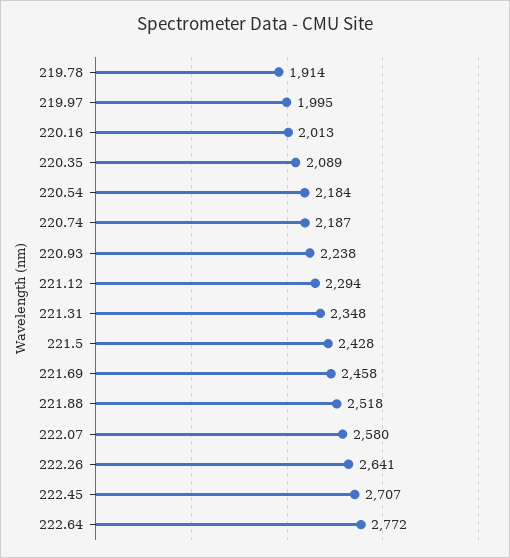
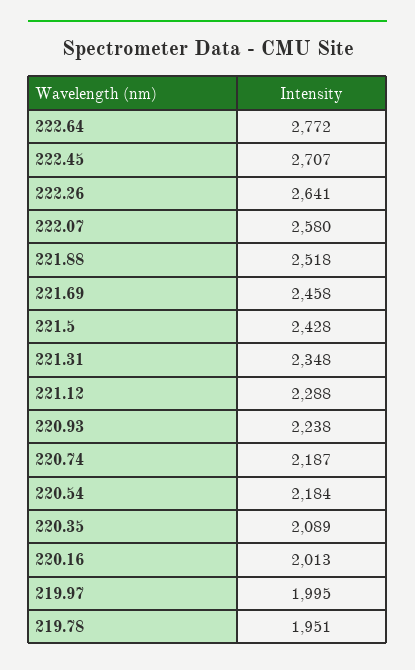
  {
-   "219.78": 1914,
+   "219.78": 1951,
    "219.97": 1995,
    "220.16": 2013,
    "220.35": 2089,
    "220.54": 2184,
    "220.74": 2187,
    "220.93": 2238,
-   "221.12": 2294,
+   "221.12": 2288,
    "221.31": 2348,
    "221.5": 2428,
    "221.69": 2458,
    "221.88": 2518,
    "222.07": 2580,
    "222.26": 2641,
    "222.45": 2707,
    "222.64": 2772
  }

